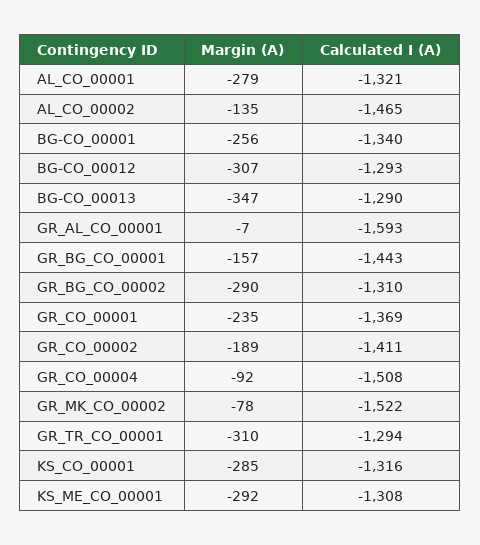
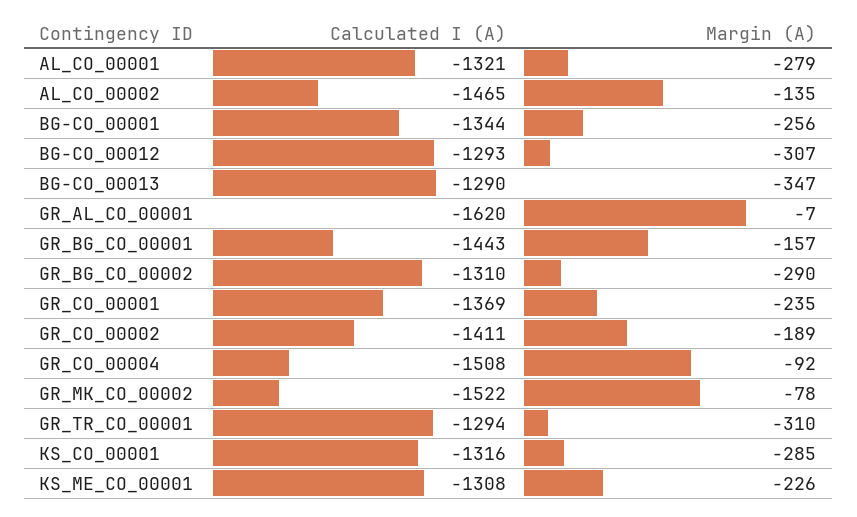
  {
    "Margin (A)": {
      "AL_CO_00001": -279,
      "AL_CO_00002": -135,
      "BG-CO_00001": -256,
      "BG-CO_00012": -307,
      "BG-CO_00013": -347,
      "GR_AL_CO_00001": -7,
      "GR_BG_CO_00001": -157,
      "GR_BG_CO_00002": -290,
      "GR_CO_00001": -235,
      "GR_CO_00002": -189,
      "GR_CO_00004": -92,
      "GR_MK_CO_00002": -78,
      "GR_TR_CO_00001": -310,
      "KS_CO_00001": -285,
-     "KS_ME_CO_00001": -292
+     "KS_ME_CO_00001": -226
    },
    "Calculated I (A)": {
      "AL_CO_00001": -1321,
      "AL_CO_00002": -1465,
-     "BG-CO_00001": -1340,
+     "BG-CO_00001": -1344,
      "BG-CO_00012": -1293,
      "BG-CO_00013": -1290,
-     "GR_AL_CO_00001": -1593,
+     "GR_AL_CO_00001": -1620,
      "GR_BG_CO_00001": -1443,
      "GR_BG_CO_00002": -1310,
      "GR_CO_00001": -1369,
      "GR_CO_00002": -1411,
      "GR_CO_00004": -1508,
      "GR_MK_CO_00002": -1522,
      "GR_TR_CO_00001": -1294,
      "KS_CO_00001": -1316,
      "KS_ME_CO_00001": -1308
    }
  }

